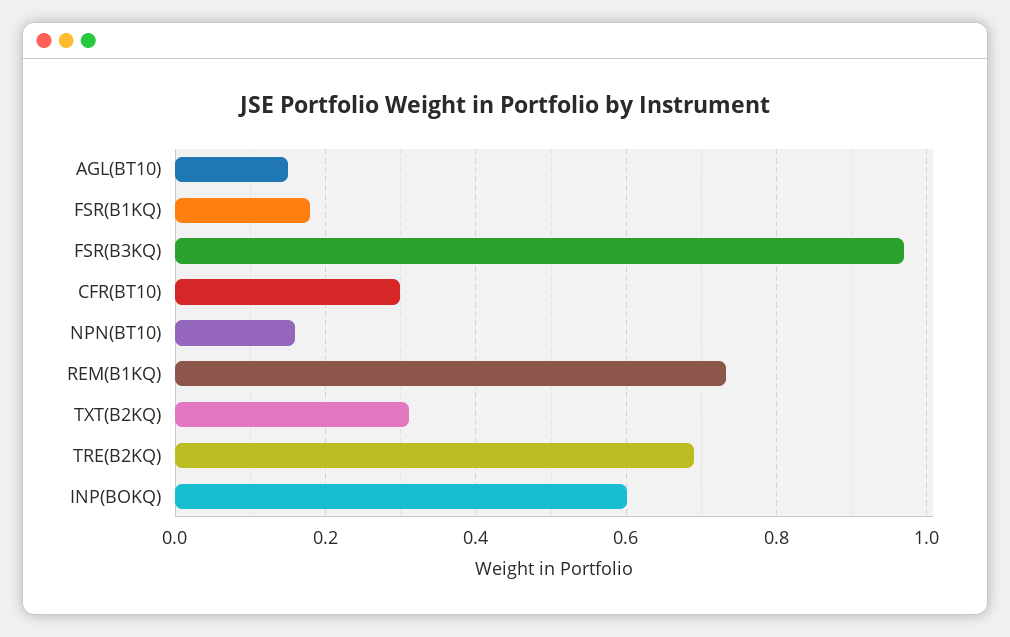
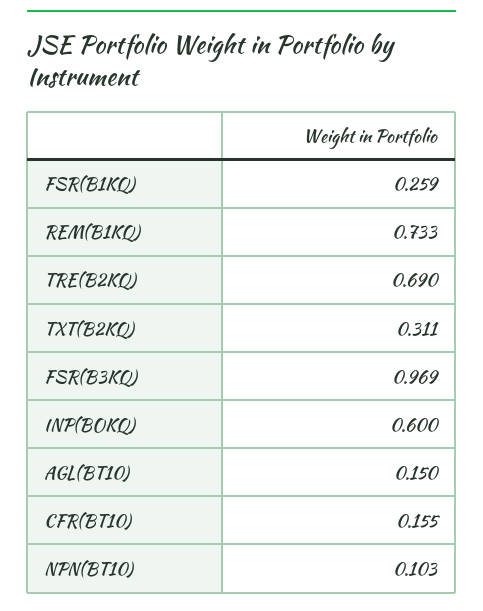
  {
    "AGL(BT10)": 0.15,
-   "FSR(B1KQ)": 0.18,
+   "FSR(B1KQ)": 0.259,
    "FSR(B3KQ)": 0.969,
-   "CFR(BT10)": 0.3,
+   "CFR(BT10)": 0.155,
-   "NPN(BT10)": 0.16,
+   "NPN(BT10)": 0.103,
    "REM(B1KQ)": 0.733,
    "TXT(B2KQ)": 0.311,
    "TRE(B2KQ)": 0.69,
    "INP(BOKQ)": 0.6
  }

